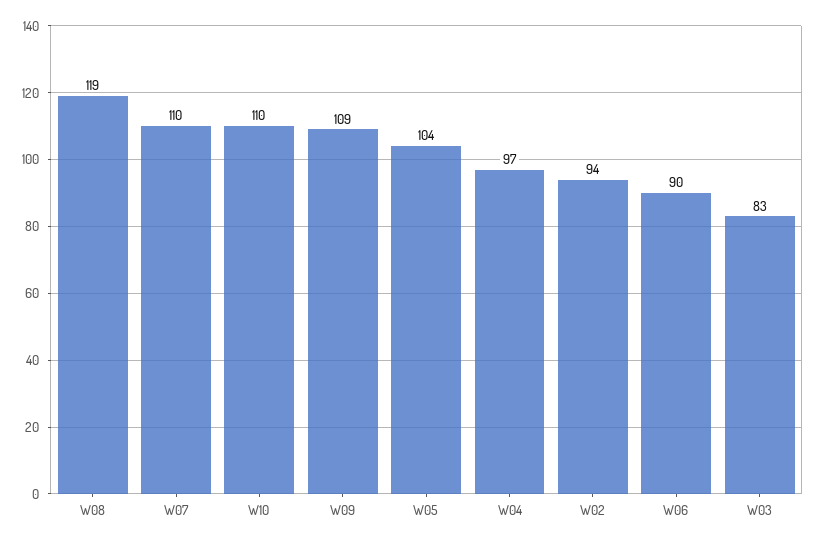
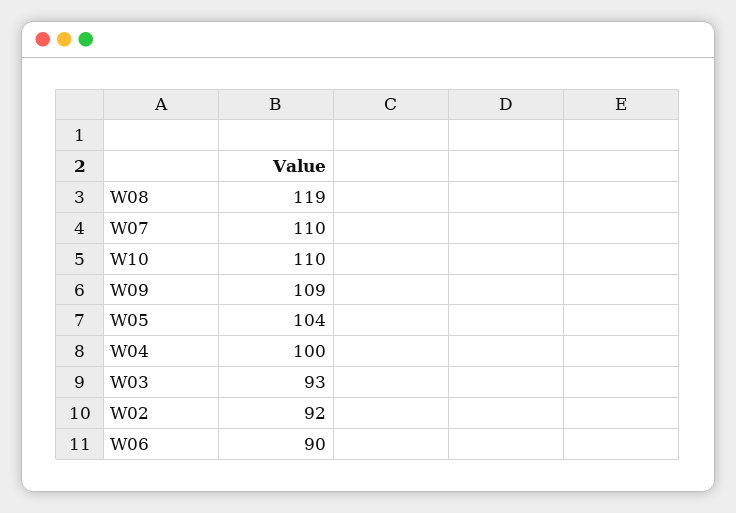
  {
    "W08": 119,
    "W07": 110,
    "W10": 110,
    "W09": 109,
    "W05": 104,
-   "W04": 97,
+   "W04": 100,
-   "W02": 94,
+   "W02": 92,
    "W06": 90,
-   "W03": 83
+   "W03": 93
  }

